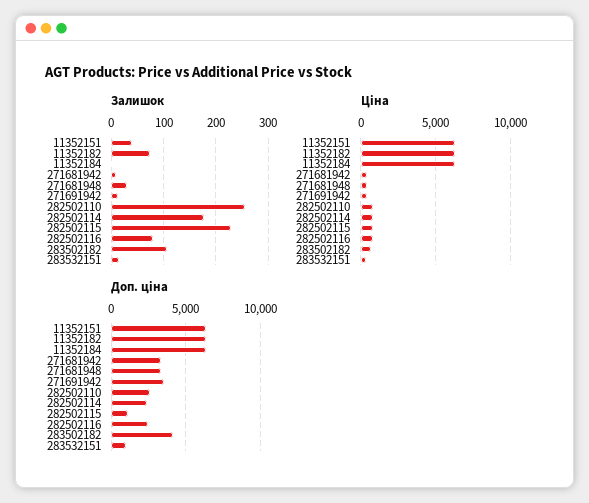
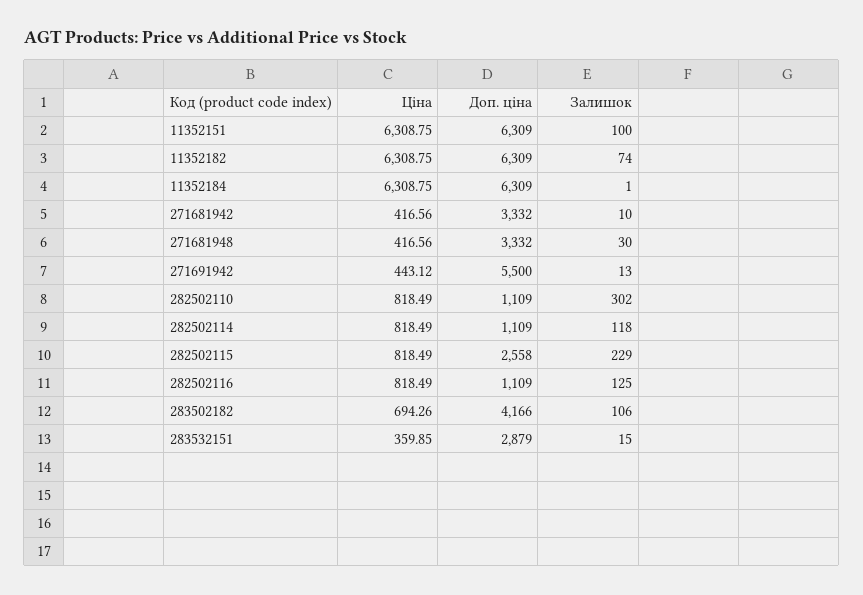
  {
    "Залишок": {
-     "11352151": 40,
+     "11352151": 100,
      "11352182": 74,
      "11352184": 1,
      "271681942": 10,
      "271681948": 30,
      "271691942": 13,
-     "282502110": 260,
+     "282502110": 302,
-     "282502114": 180,
+     "282502114": 118,
      "282502115": 229,
-     "282502116": 80,
+     "282502116": 125,
      "283502182": 106,
      "283532151": 15
    },
    "Ціна": {
      "11352151": 6308.75,
      "11352182": 6308.75,
      "11352184": 6308.75,
      "271681942": 416.56,
      "271681948": 416.56,
      "271691942": 443.12,
      "282502110": 818.49,
      "282502114": 818.49,
      "282502115": 818.49,
      "282502116": 818.49,
      "283502182": 694.26,
      "283532151": 359.85
    },
    "Доп. ціна": {
      "11352151": 6309,
      "11352182": 6309,
      "11352184": 6309,
      "271681942": 3332,
      "271681948": 3332,
-     "271691942": 3500,
+     "271691942": 5500,
-     "282502110": 2500,
+     "282502110": 1109,
-     "282502114": 2500,
+     "282502114": 1109,
-     "282502115": 1000,
+     "282502115": 2558,
-     "282502116": 2500,
+     "282502116": 1109,
      "283502182": 4166,
-     "283532151": 1000
+     "283532151": 2879
    }
  }

